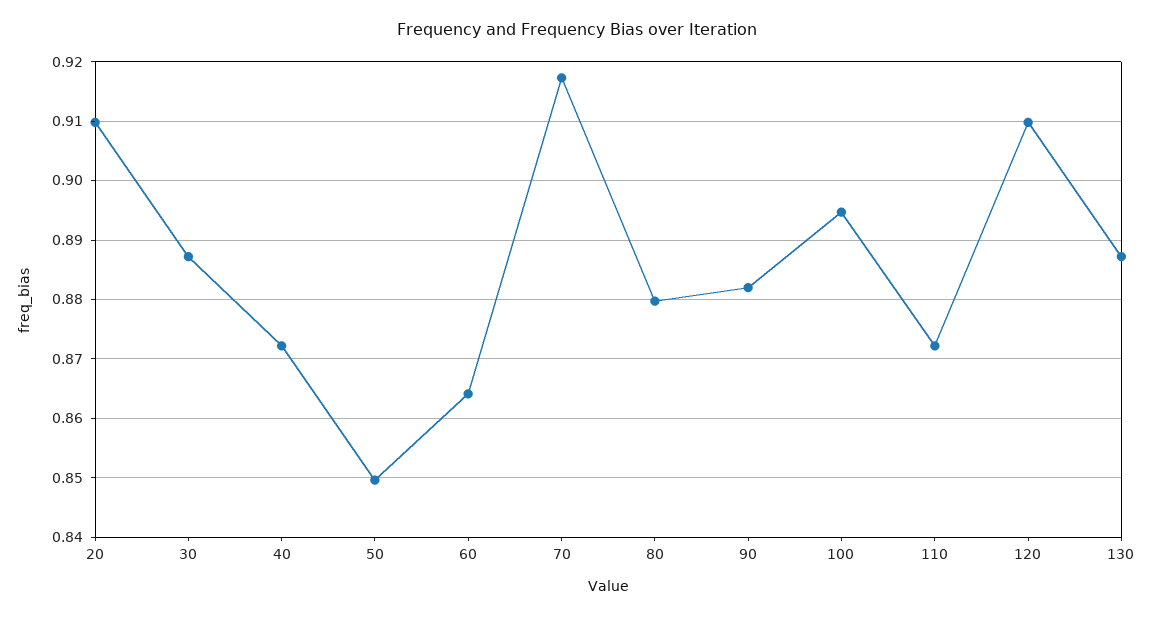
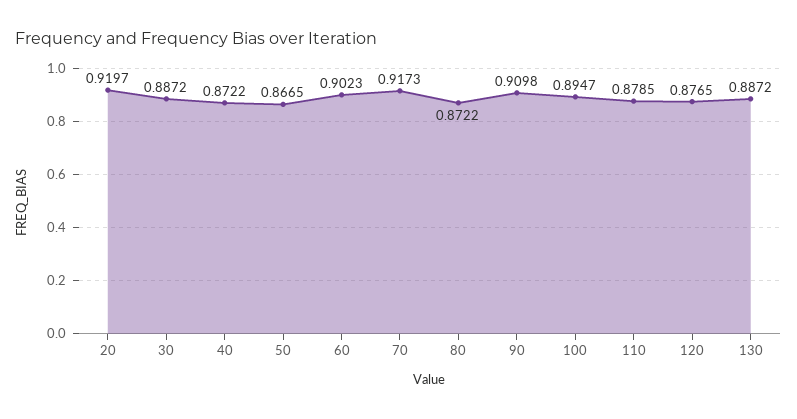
  {
-   "20": 0.91,
+   "20": 0.9197,
    "30": 0.8872,
    "40": 0.8722,
-   "50": 0.85,
+   "50": 0.8665,
-   "60": 0.864,
+   "60": 0.9023,
    "70": 0.9173,
-   "80": 0.88,
+   "80": 0.8722,
-   "90": 0.882,
+   "90": 0.9098,
    "100": 0.8947,
-   "110": 0.872,
+   "110": 0.8785,
-   "120": 0.91,
+   "120": 0.8765,
    "130": 0.8872
  }

